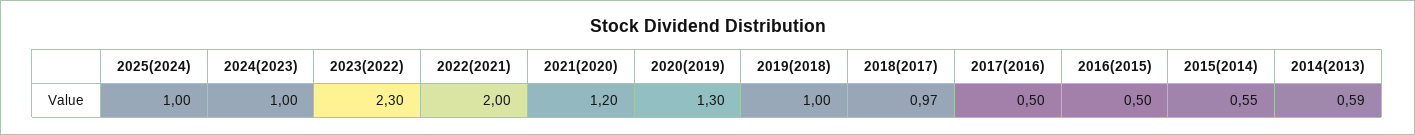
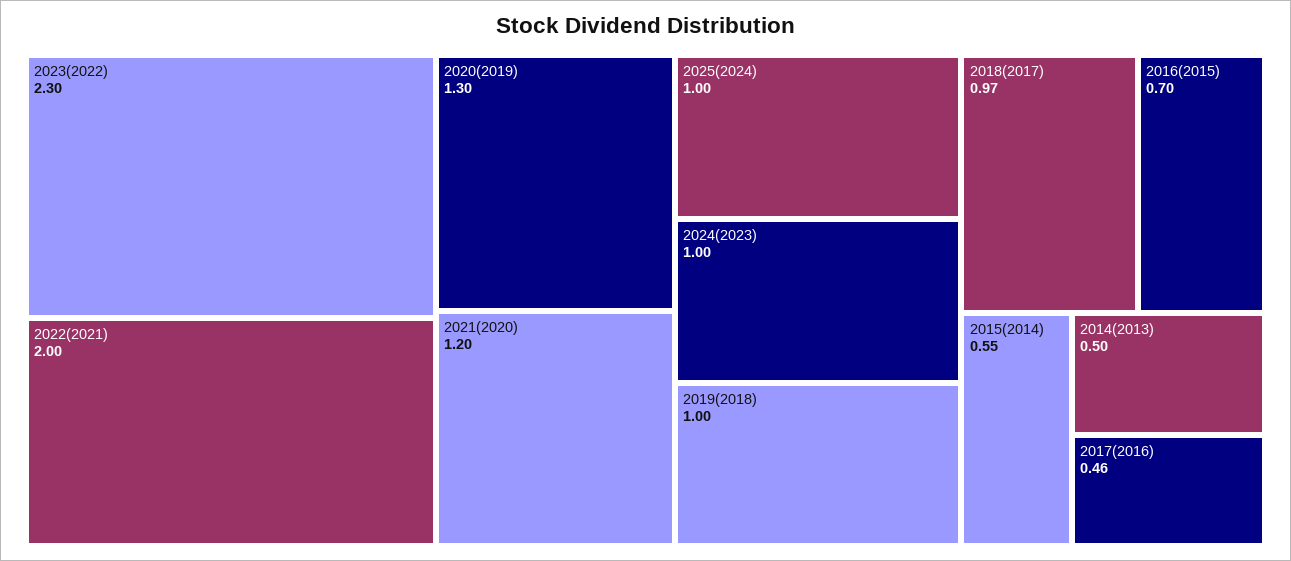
  {
    "2025(2024)": 1,
    "2024(2023)": 1,
    "2023(2022)": 2.3,
    "2022(2021)": 2,
    "2021(2020)": 1.2,
    "2020(2019)": 1.3,
    "2019(2018)": 1,
    "2018(2017)": 0.97,
-   "2017(2016)": 0.5,
+   "2017(2016)": 0.46,
-   "2016(2015)": 0.5,
+   "2016(2015)": 0.7,
    "2015(2014)": 0.55,
-   "2014(2013)": 0.59
+   "2014(2013)": 0.5
  }

